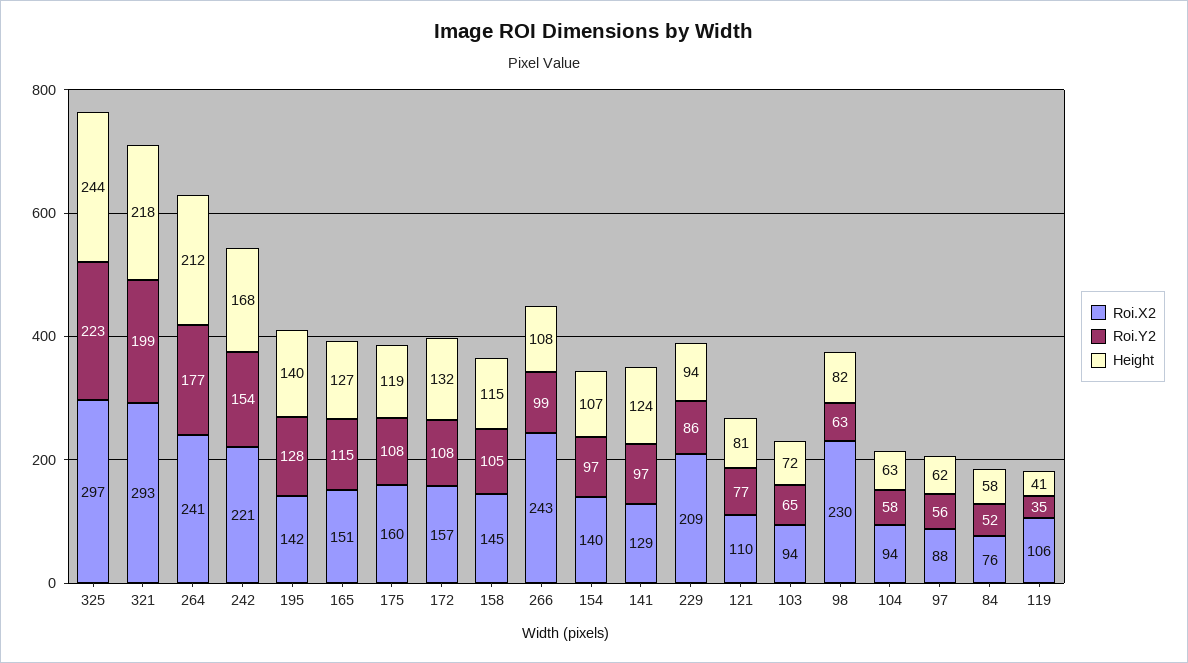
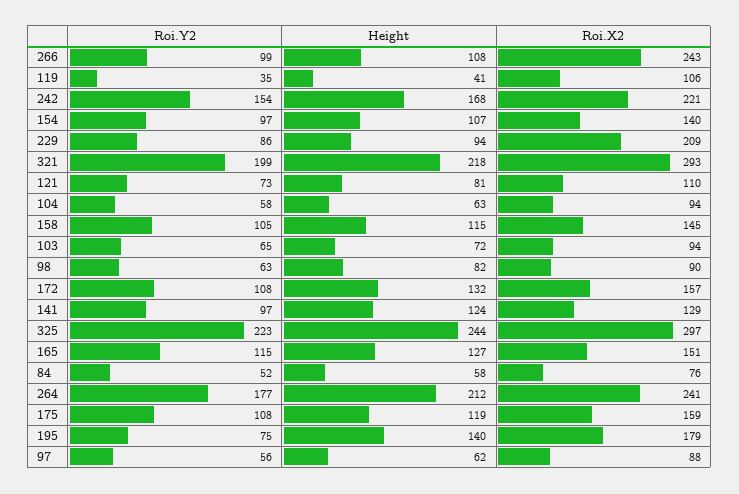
  {
    "Roi.X2": {
      "325": 297,
      "321": 293,
      "264": 241,
      "242": 221,
-     "195": 142,
+     "195": 179,
      "165": 151,
-     "175": 160,
+     "175": 159,
      "172": 157,
      "158": 145,
      "266": 243,
      "154": 140,
      "141": 129,
      "229": 209,
      "121": 110,
      "103": 94,
-     "98": 230,
+     "98": 90,
      "104": 94,
      "97": 88,
      "84": 76,
      "119": 106
    },
    "Roi.Y2": {
      "325": 223,
      "321": 199,
      "264": 177,
      "242": 154,
-     "195": 128,
+     "195": 75,
      "165": 115,
      "175": 108,
      "172": 108,
      "158": 105,
      "266": 99,
      "154": 97,
      "141": 97,
      "229": 86,
-     "121": 77,
+     "121": 73,
      "103": 65,
      "98": 63,
      "104": 58,
      "97": 56,
      "84": 52,
      "119": 35
    },
    "Height": {
      "325": 244,
      "321": 218,
      "264": 212,
      "242": 168,
      "195": 140,
      "165": 127,
      "175": 119,
      "172": 132,
      "158": 115,
      "266": 108,
      "154": 107,
      "141": 124,
      "229": 94,
      "121": 81,
      "103": 72,
      "98": 82,
      "104": 63,
      "97": 62,
      "84": 58,
      "119": 41
    }
  }

